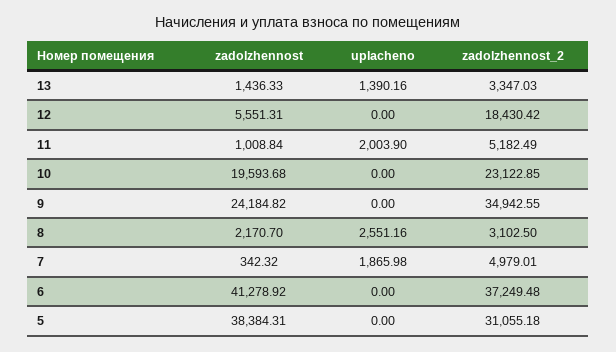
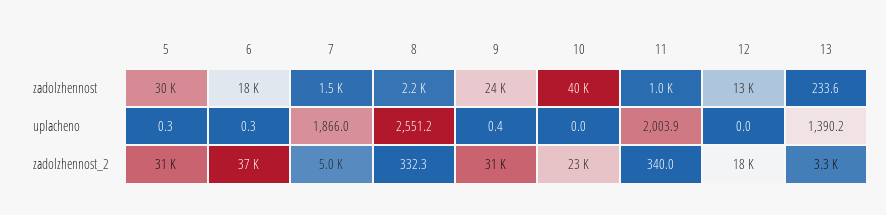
  {
    "zadolzhennost": {
-     "13": 1436.33,
+     "13": 233.6,
-     "12": 5551.31,
+     "12": 13000,
      "11": 1008.84,
-     "10": 19593.68,
+     "10": 40000,
      "9": 24184.82,
      "8": 2170.7,
-     "7": 342.32,
+     "7": 1500,
-     "6": 41278.92,
+     "6": 18000,
-     "5": 38384.31
+     "5": 30000
    },
    "uplacheno": {
      "13": 1390.16,
      "12": 0,
      "11": 2003.9,
      "10": 0,
-     "9": 0,
+     "9": 0.4,
      "8": 2551.16,
      "7": 1865.98,
-     "6": 0,
+     "6": 0.3,
-     "5": 0
+     "5": 0.3
    },
    "zadolzhennost_2": {
      "13": 3347.03,
      "12": 18430.42,
-     "11": 5182.49,
+     "11": 340,
      "10": 23122.85,
-     "9": 34942.55,
+     "9": 31000,
-     "8": 3102.5,
+     "8": 332.3,
      "7": 4979.01,
      "6": 37249.48,
      "5": 31055.18
    }
  }

